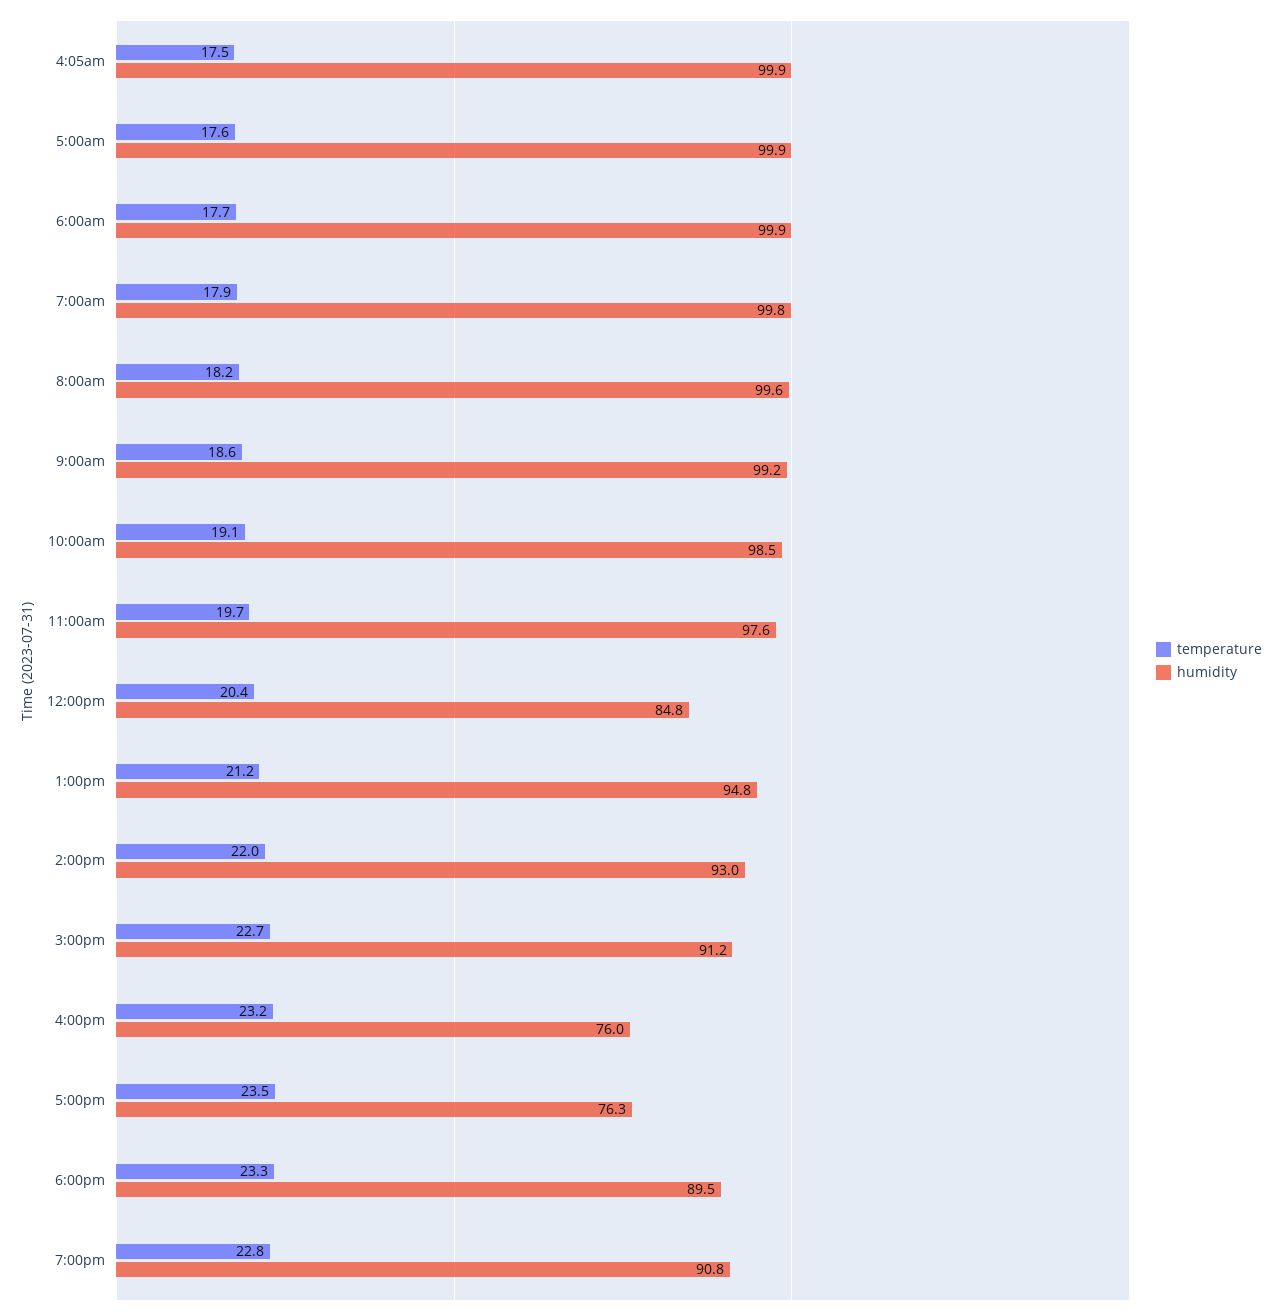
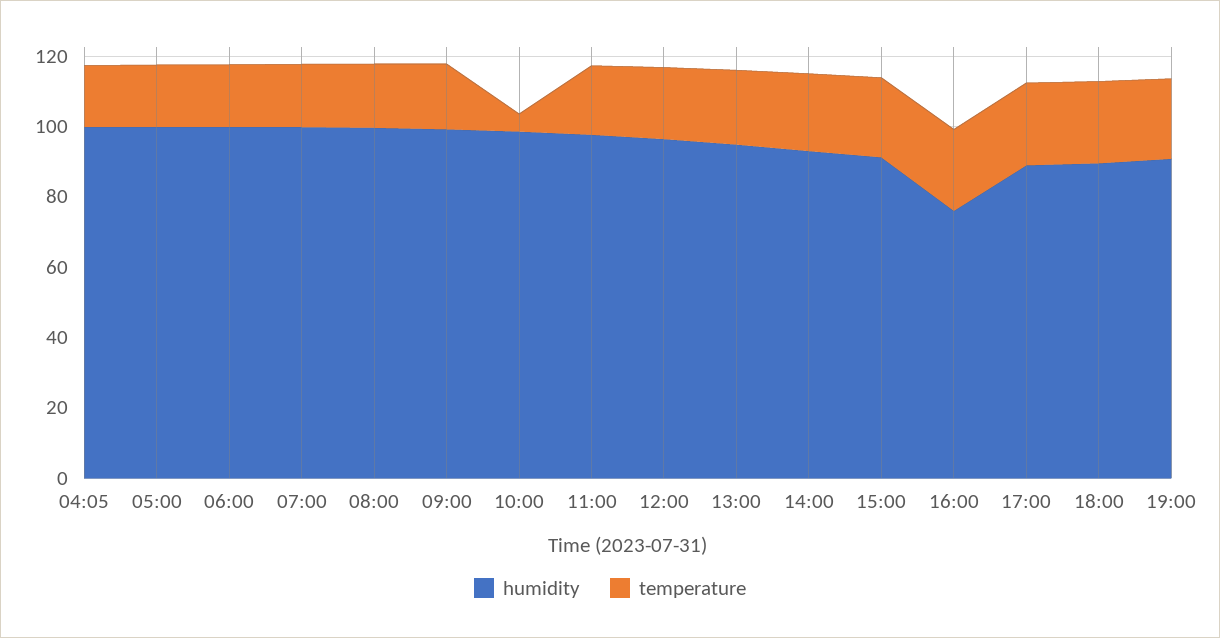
  {
    "temperature": {
      "4:05am": 17.5,
      "5:00am": 17.6,
      "6:00am": 17.7,
      "7:00am": 17.9,
      "8:00am": 18.2,
      "9:00am": 18.6,
-     "10:00am": 19.1,
+     "10:00am": 5,
      "11:00am": 19.7,
      "12:00pm": 20.4,
      "1:00pm": 21.2,
      "2:00pm": 22,
      "3:00pm": 22.7,
      "4:00pm": 23.2,
      "5:00pm": 23.5,
      "6:00pm": 23.3,
      "7:00pm": 22.8
    },
    "humidity": {
      "4:05am": 99.9,
      "5:00am": 99.9,
      "6:00am": 99.9,
      "7:00am": 99.8,
      "8:00am": 99.6,
      "9:00am": 99.2,
      "10:00am": 98.5,
      "11:00am": 97.6,
-     "12:00pm": 84.8,
+     "12:00pm": 95,
      "1:00pm": 94.8,
      "2:00pm": 93,
      "3:00pm": 91.2,
      "4:00pm": 76,
-     "5:00pm": 76.3,
+     "5:00pm": 90,
      "6:00pm": 89.5,
      "7:00pm": 90.8
    }
  }

